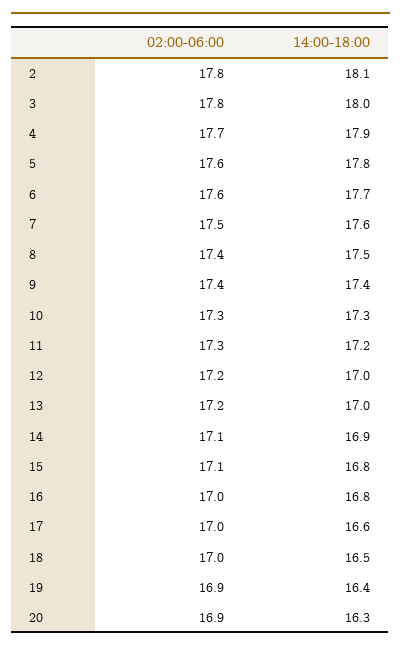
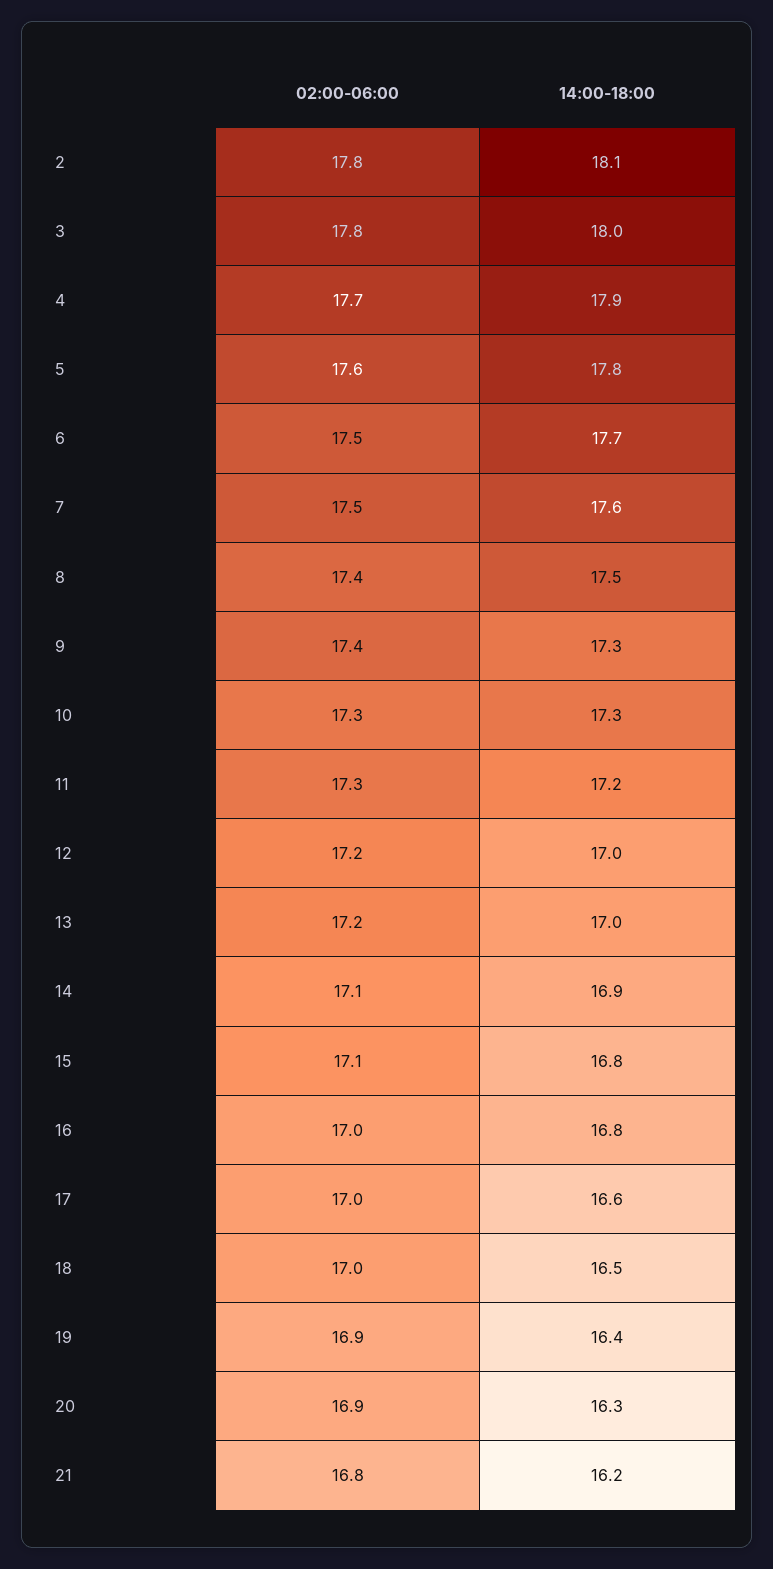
  {
    "02:00-06:00": {
      "2": 17.8,
      "3": 17.8,
      "4": 17.7,
      "5": 17.6,
-     "6": 17.6,
+     "6": 17.5,
      "7": 17.5,
      "8": 17.4,
      "9": 17.4,
      "10": 17.3,
      "11": 17.3,
      "12": 17.2,
      "13": 17.2,
      "14": 17.1,
      "15": 17.1,
      "16": 17,
      "17": 17,
      "18": 17,
      "19": 16.9,
-     "20": 16.9
+     "20": 16.9,
+     "21": 16.8
    },
    "14:00-18:00": {
      "2": 18.1,
      "3": 18,
      "4": 17.9,
      "5": 17.8,
      "6": 17.7,
      "7": 17.6,
      "8": 17.5,
-     "9": 17.4,
+     "9": 17.3,
      "10": 17.3,
      "11": 17.2,
      "12": 17,
      "13": 17,
      "14": 16.9,
      "15": 16.8,
      "16": 16.8,
      "17": 16.6,
      "18": 16.5,
      "19": 16.4,
-     "20": 16.3
+     "20": 16.3,
+     "21": 16.2
    }
  }

